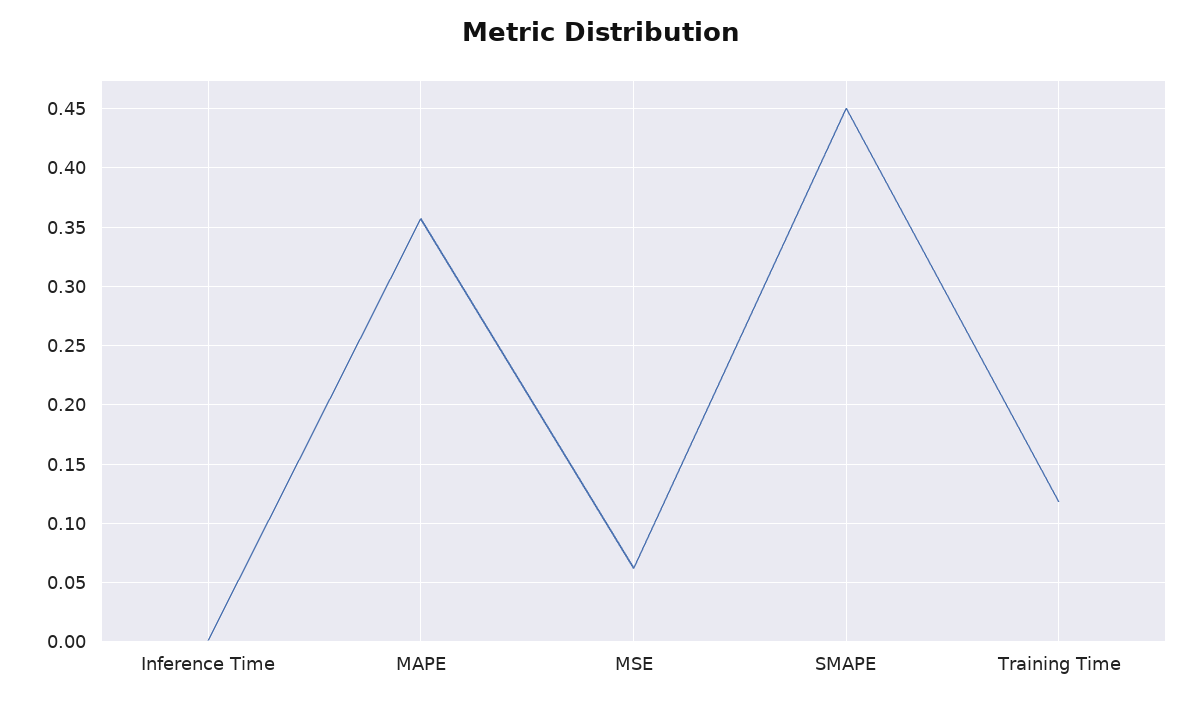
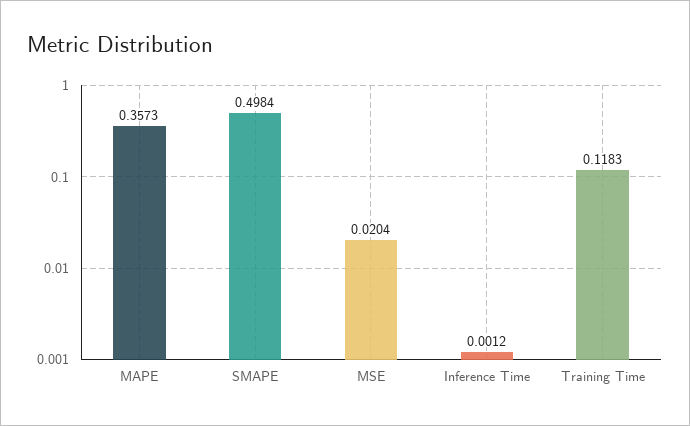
  {
    "Inference Time": 0.0012,
    "MAPE": 0.3573,
-   "MSE": 0.06,
+   "MSE": 0.0204,
-   "SMAPE": 0.45,
+   "SMAPE": 0.4984,
    "Training Time": 0.1183
  }

